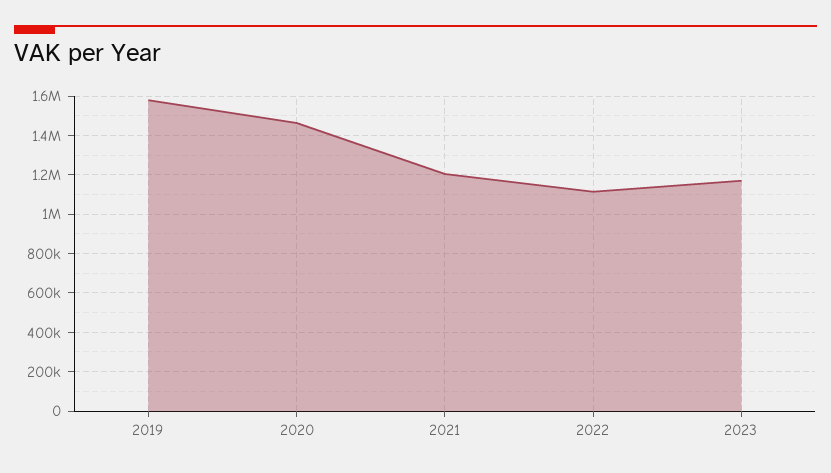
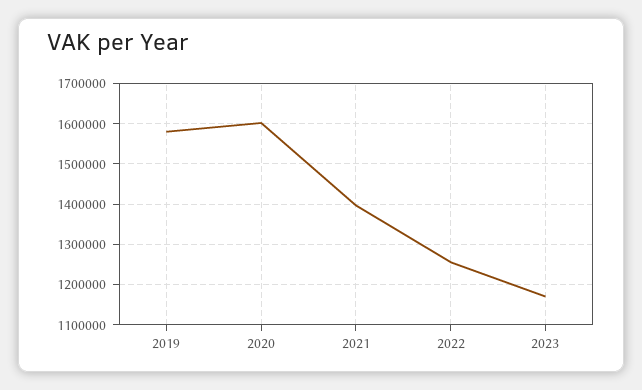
  {
    "2019": 1580000,
-   "2020": 1450000,
+   "2020": 1600000,
-   "2021": 1200000,
+   "2021": 1400000,
-   "2022": 1100000,
+   "2022": 1260000,
    "2023": 1180000
  }

